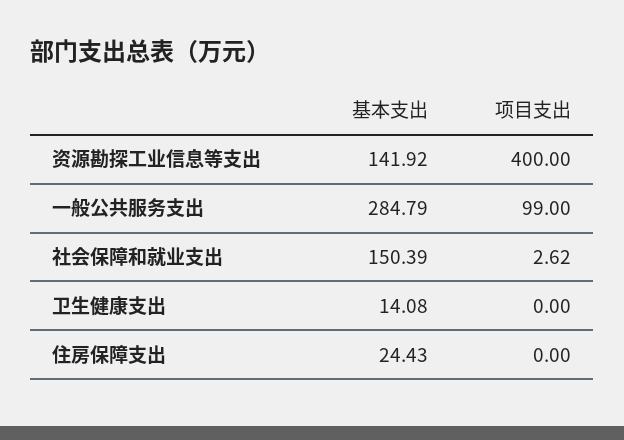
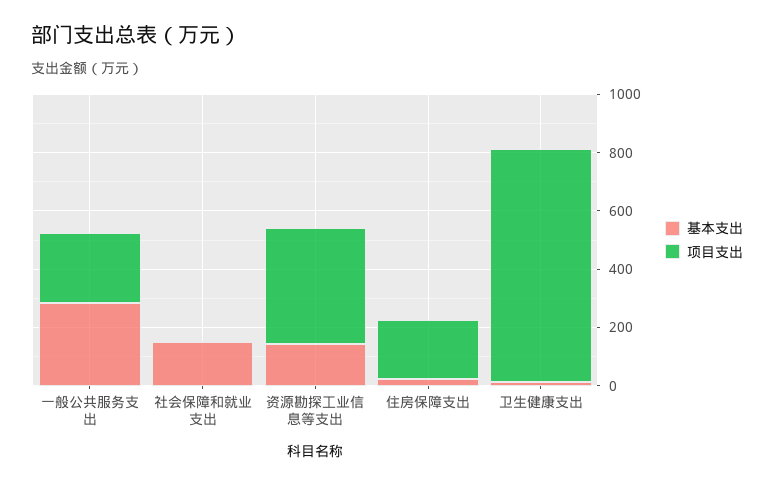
  {
    "基本支出": {
      "资源勘探工业信息等支出": 141.92,
      "一般公共服务支出": 284.79,
      "社会保障和就业支出": 150.39,
      "卫生健康支出": 14.08,
      "住房保障支出": 24.43
    },
    "项目支出": {
      "资源勘探工业信息等支出": 400,
-     "一般公共服务支出": 99,
+     "一般公共服务支出": 250,
      "社会保障和就业支出": 2.62,
-     "卫生健康支出": 0,
+     "卫生健康支出": 800,
-     "住房保障支出": 0
+     "住房保障支出": 200
    }
  }

